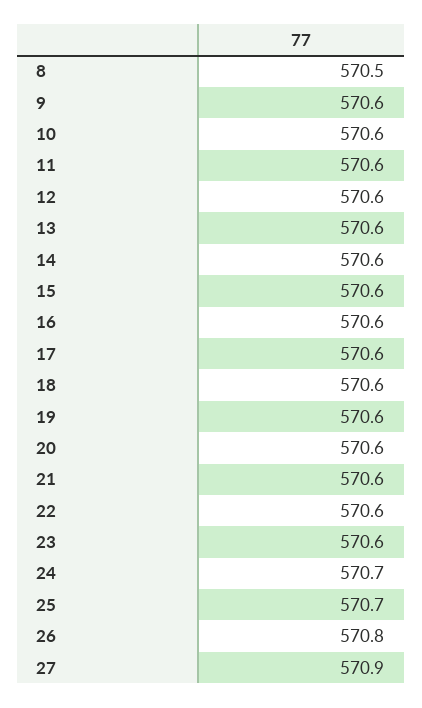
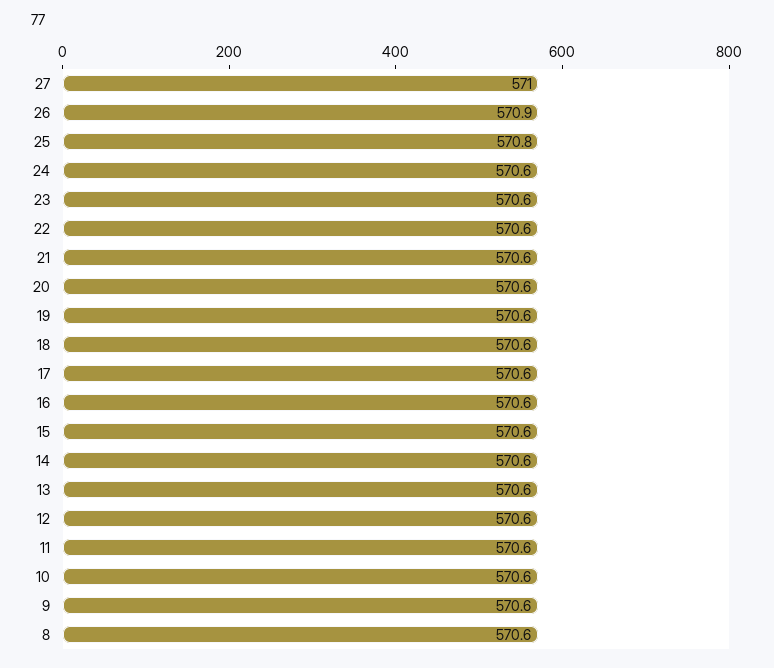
  {
-   "8": 570.5,
+   "8": 570.6,
    "9": 570.6,
    "10": 570.6,
    "11": 570.6,
    "12": 570.6,
    "13": 570.6,
    "14": 570.6,
    "15": 570.6,
    "16": 570.6,
    "17": 570.6,
    "18": 570.6,
    "19": 570.6,
    "20": 570.6,
    "21": 570.6,
    "22": 570.6,
    "23": 570.6,
-   "24": 570.7,
+   "24": 570.6,
-   "25": 570.7,
+   "25": 570.8,
-   "26": 570.8,
+   "26": 570.9,
-   "27": 570.9
+   "27": 571
  }

